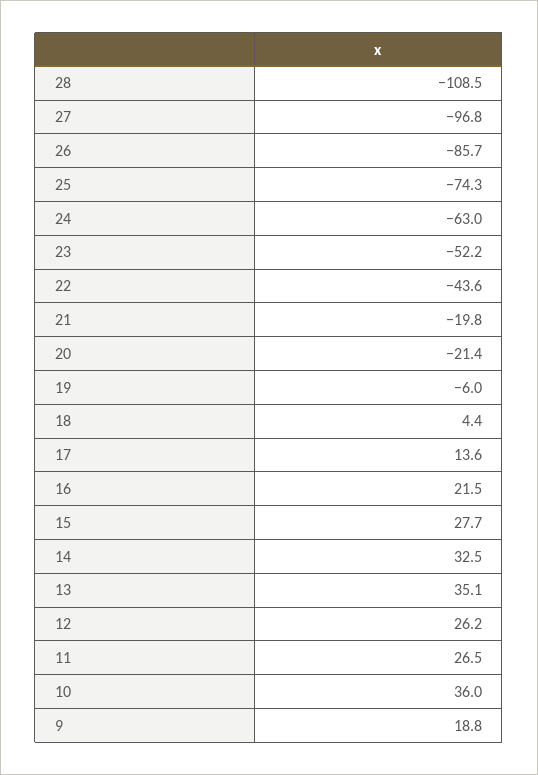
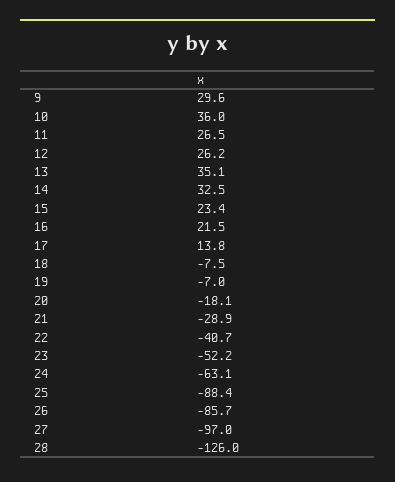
  {
-   "28": -108.5,
+   "28": -126,
-   "27": -96.8,
+   "27": -97,
    "26": -85.7,
-   "25": -74.3,
+   "25": -88.4,
-   "24": -63,
+   "24": -63.1,
    "23": -52.2,
-   "22": -43.6,
+   "22": -40.7,
-   "21": -19.8,
+   "21": -28.9,
-   "20": -21.4,
+   "20": -18.1,
-   "19": -6,
+   "19": -7,
-   "18": 4.4,
+   "18": -7.5,
-   "17": 13.6,
+   "17": 13.8,
    "16": 21.5,
-   "15": 27.7,
+   "15": 23.4,
    "14": 32.5,
    "13": 35.1,
    "12": 26.2,
    "11": 26.5,
    "10": 36,
-   "9": 18.8
+   "9": 29.6
  }

